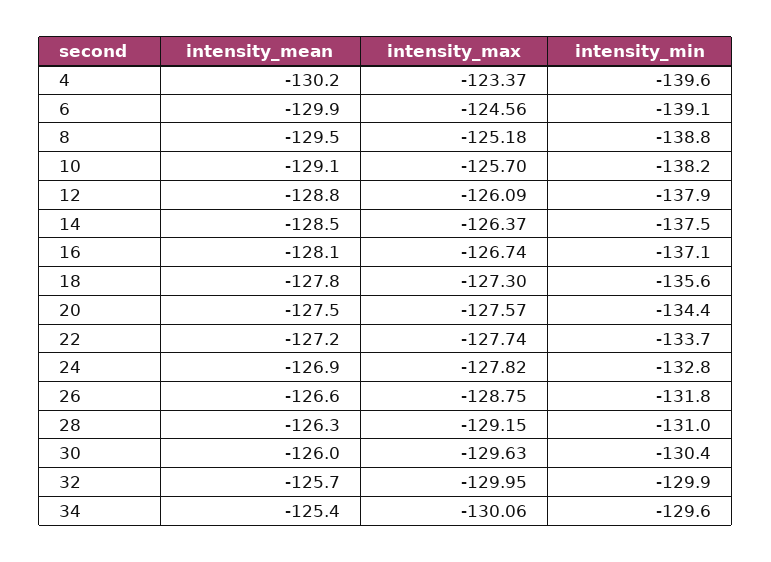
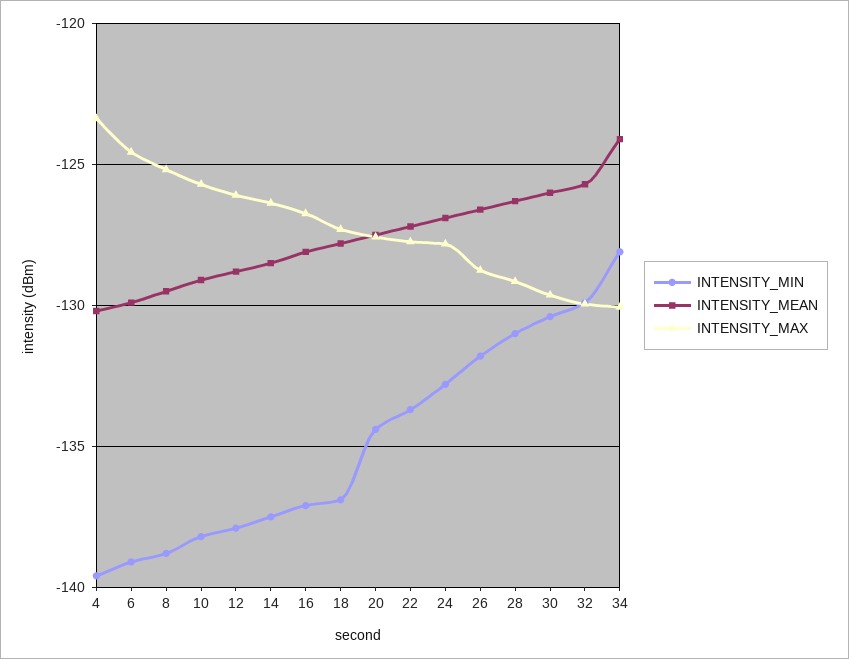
  {
    "intensity_mean": {
      "4": -130.2,
      "6": -129.9,
      "8": -129.5,
      "10": -129.1,
      "12": -128.8,
      "14": -128.5,
      "16": -128.1,
      "18": -127.8,
      "20": -127.5,
      "22": -127.2,
      "24": -126.9,
      "26": -126.6,
      "28": -126.3,
      "30": -126,
      "32": -125.7,
-     "34": -125.4
+     "34": -124
    },
    "intensity_max": {
      "4": -123.37,
      "6": -124.56,
      "8": -125.18,
      "10": -125.7,
      "12": -126.09,
      "14": -126.37,
      "16": -126.74,
      "18": -127.3,
      "20": -127.57,
      "22": -127.74,
      "24": -127.82,
      "26": -128.75,
      "28": -129.15,
      "30": -129.63,
      "32": -129.95,
      "34": -130.06
    },
    "intensity_min": {
      "4": -139.6,
      "6": -139.1,
      "8": -138.8,
      "10": -138.2,
      "12": -137.9,
      "14": -137.5,
      "16": -137.1,
-     "18": -135.6,
+     "18": -137,
      "20": -134.4,
      "22": -133.7,
      "24": -132.8,
      "26": -131.8,
      "28": -131,
      "30": -130.4,
      "32": -129.9,
-     "34": -129.6
+     "34": -128
    }
  }

